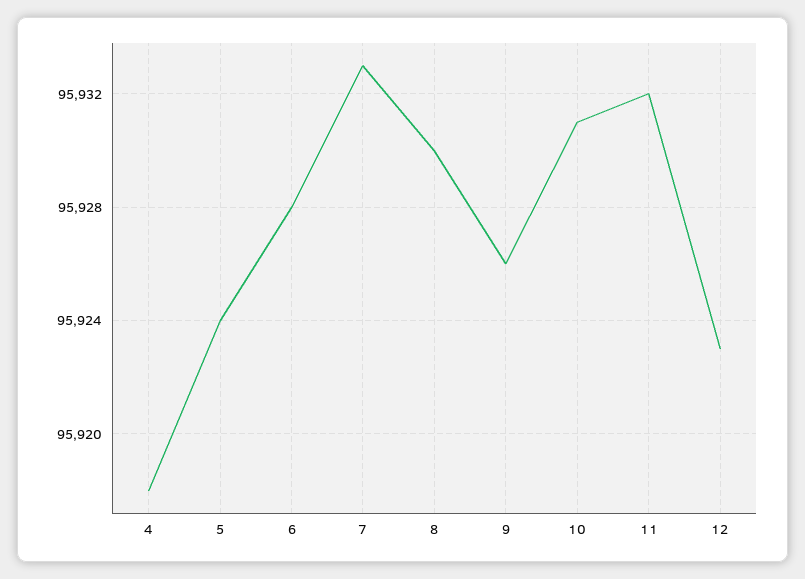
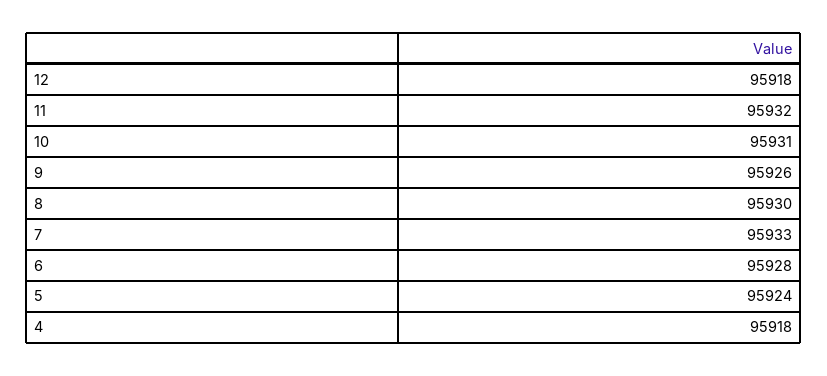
  {
    "4": 95918,
    "5": 95924,
    "6": 95928,
    "7": 95933,
    "8": 95930,
    "9": 95926,
    "10": 95931,
    "11": 95932,
-   "12": 95923
+   "12": 95918
  }

